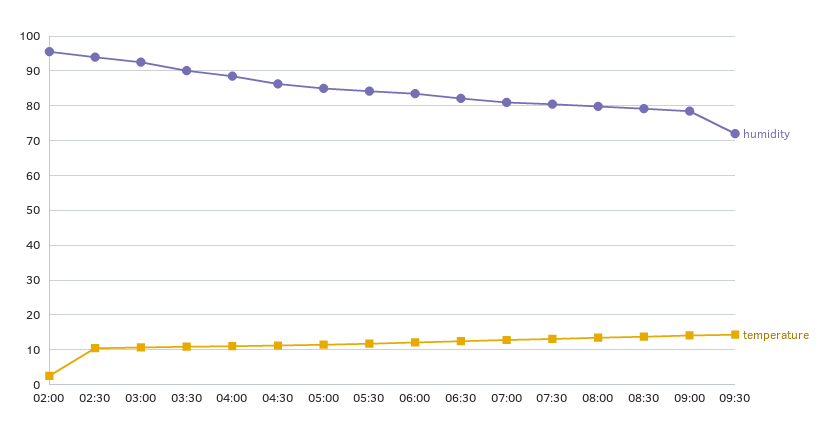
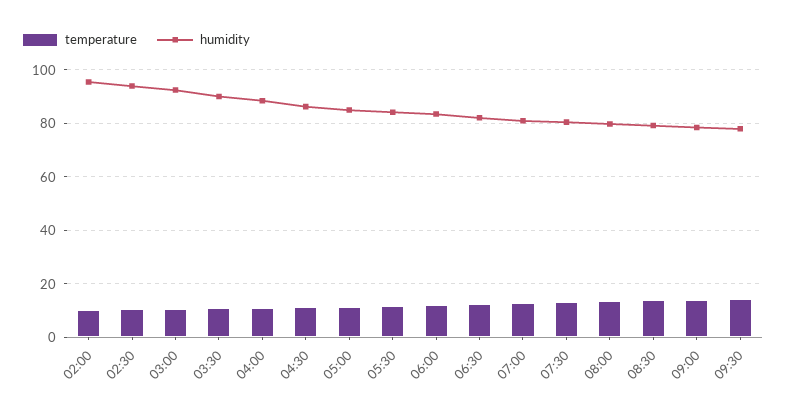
  {
    "humidity": {
      "02:00": 96,
      "02:30": 94,
      "03:00": 92,
      "03:30": 90,
      "04:00": 88,
      "04:30": 86,
      "05:00": 86,
      "05:30": 84,
      "06:00": 84,
      "06:30": 82,
      "07:00": 82,
      "07:30": 80,
      "08:00": 80,
      "08:30": 80,
      "09:00": 78,
-     "09:30": 72
+     "09:30": 77.5
    },
    "temperature": {
-     "02:00": 2,
+     "02:00": 10,
      "02:30": 10,
      "03:00": 10,
      "03:30": 10,
      "04:00": 12,
      "04:30": 12,
      "05:00": 12,
      "05:30": 12,
      "06:00": 12,
      "06:30": 12,
      "07:00": 12,
      "07:30": 14,
      "08:00": 14,
      "08:30": 14,
      "09:00": 14,
      "09:30": 14
    }
  }

